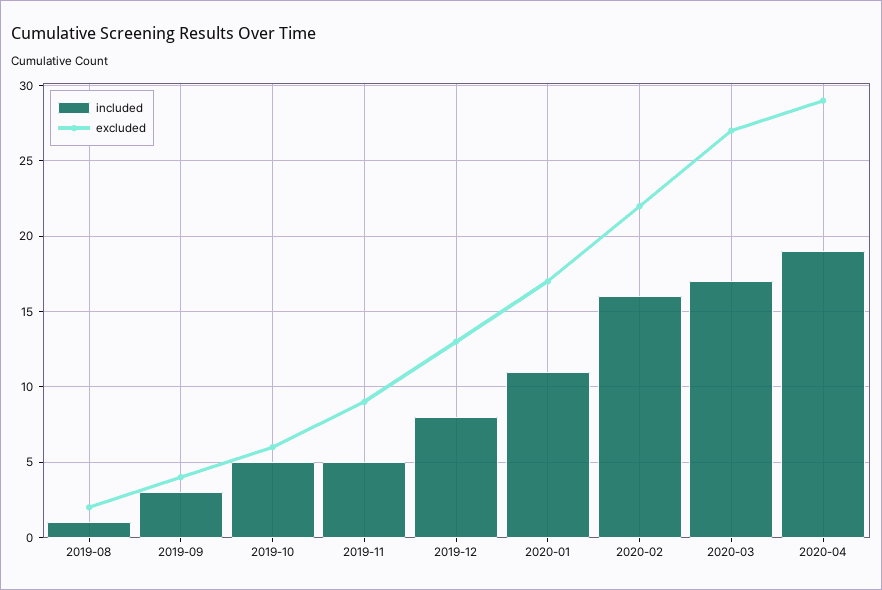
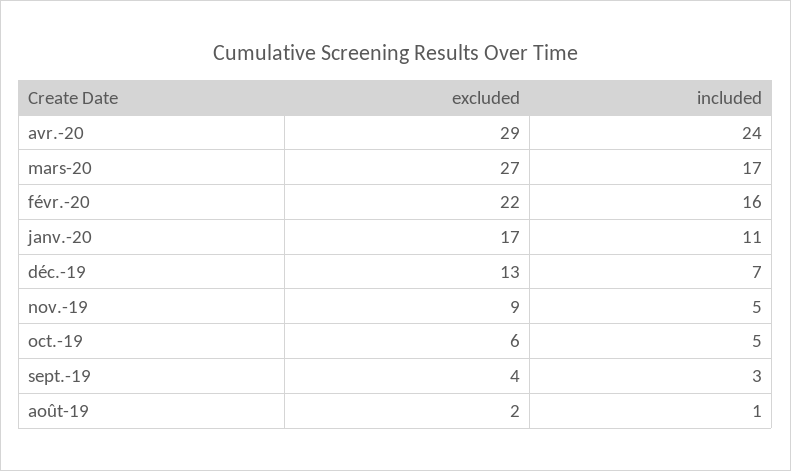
  {
    "included": {
      "2019-08": 1,
      "2019-09": 3,
      "2019-10": 5,
      "2019-11": 5,
-     "2019-12": 8,
+     "2019-12": 7,
      "2020-01": 11,
      "2020-02": 16,
      "2020-03": 17,
-     "2020-04": 19
+     "2020-04": 24
    },
    "excluded": {
      "2019-08": 2,
      "2019-09": 4,
      "2019-10": 6,
      "2019-11": 9,
      "2019-12": 13,
      "2020-01": 17,
      "2020-02": 22,
      "2020-03": 27,
      "2020-04": 29
    }
  }

